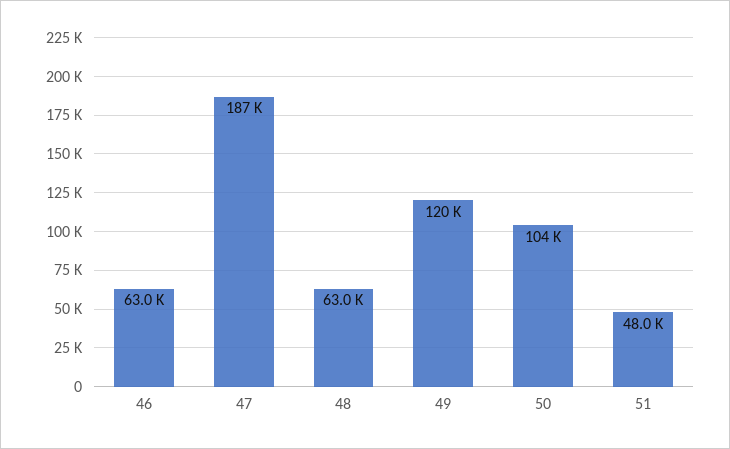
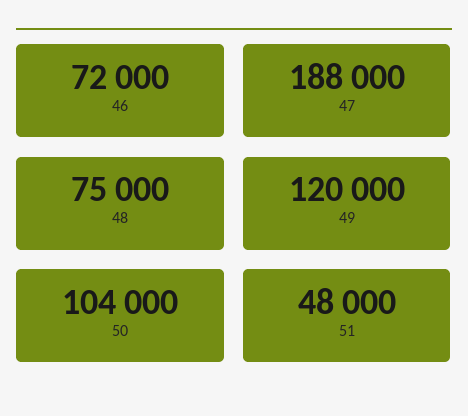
  {
-   "46": 63000,
+   "46": 72000,
-   "47": 187000,
+   "47": 188000,
-   "48": 63000,
+   "48": 75000,
    "49": 120000,
    "50": 104000,
    "51": 48000
  }

